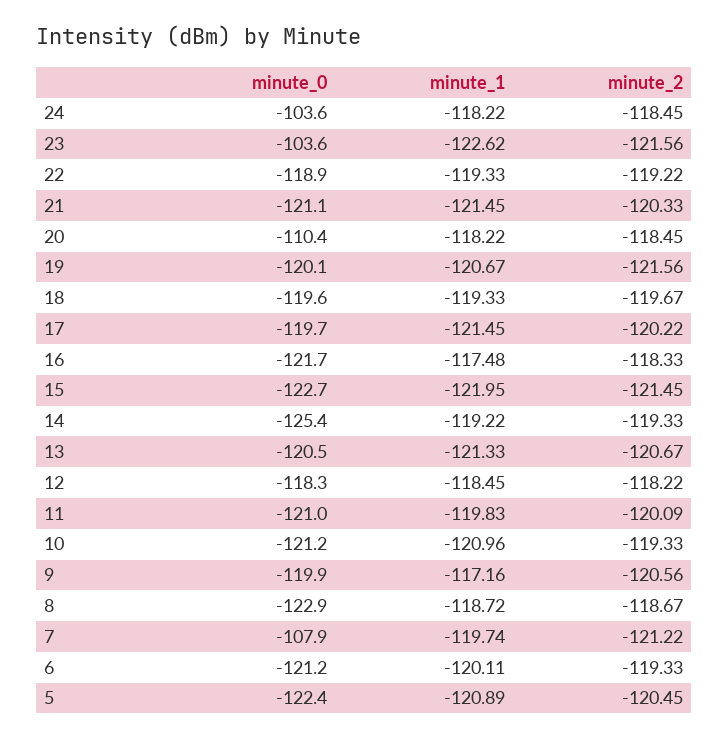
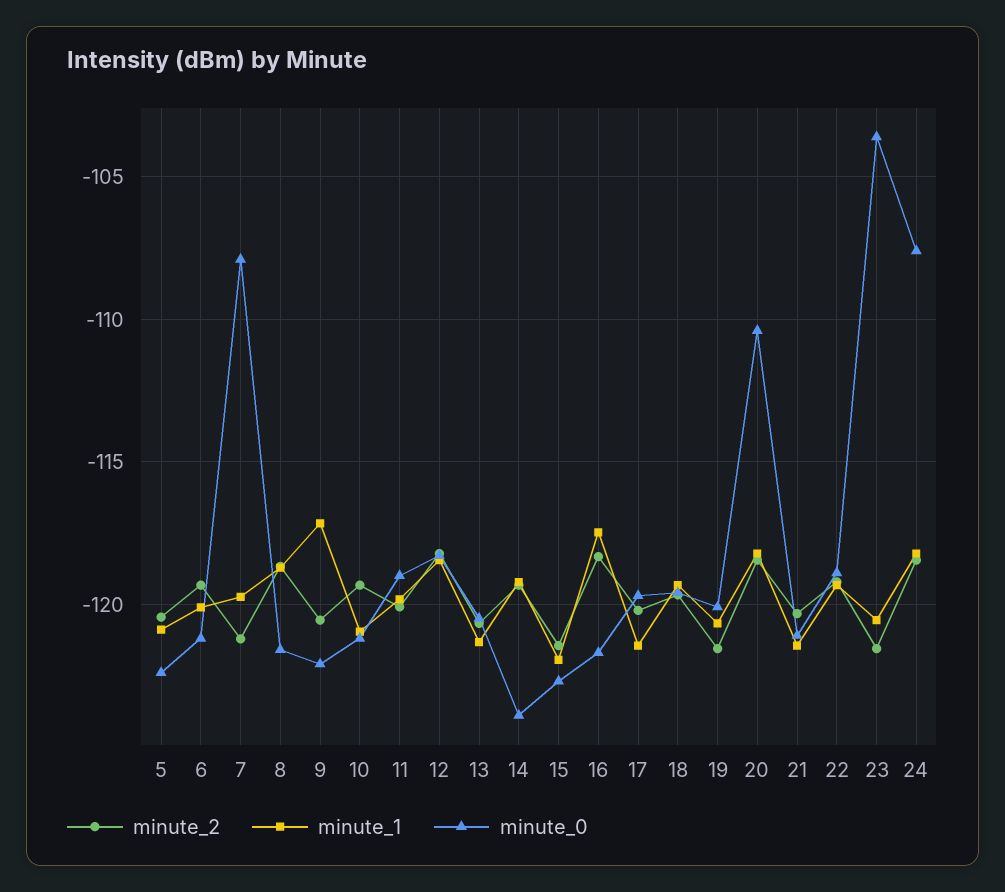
  {
    "minute_0": {
-     "24": -103.6,
+     "24": -107.5,
      "23": -103.6,
      "22": -118.9,
      "21": -121.1,
      "20": -110.4,
      "19": -120.1,
      "18": -119.6,
      "17": -119.7,
      "16": -121.7,
      "15": -122.7,
-     "14": -125.4,
+     "14": -124,
      "13": -120.5,
      "12": -118.3,
-     "11": -121,
+     "11": -119,
      "10": -121.2,
-     "9": -119.9,
+     "9": -122,
-     "8": -122.9,
+     "8": -121.5,
      "7": -107.9,
      "6": -121.2,
      "5": -122.4
    },
    "minute_1": {
      "24": -118.22,
-     "23": -122.62,
+     "23": -120.5,
      "22": -119.33,
      "21": -121.45,
      "20": -118.22,
      "19": -120.67,
      "18": -119.33,
      "17": -121.45,
      "16": -117.48,
      "15": -121.95,
      "14": -119.22,
      "13": -121.33,
      "12": -118.45,
      "11": -119.83,
      "10": -120.96,
      "9": -117.16,
      "8": -118.72,
      "7": -119.74,
      "6": -120.11,
      "5": -120.89
    },
    "minute_2": {
      "24": -118.45,
      "23": -121.56,
      "22": -119.22,
      "21": -120.33,
      "20": -118.45,
      "19": -121.56,
      "18": -119.67,
      "17": -120.22,
      "16": -118.33,
      "15": -121.45,
      "14": -119.33,
      "13": -120.67,
      "12": -118.22,
      "11": -120.09,
      "10": -119.33,
      "9": -120.56,
      "8": -118.67,
      "7": -121.22,
      "6": -119.33,
      "5": -120.45
    }
  }

